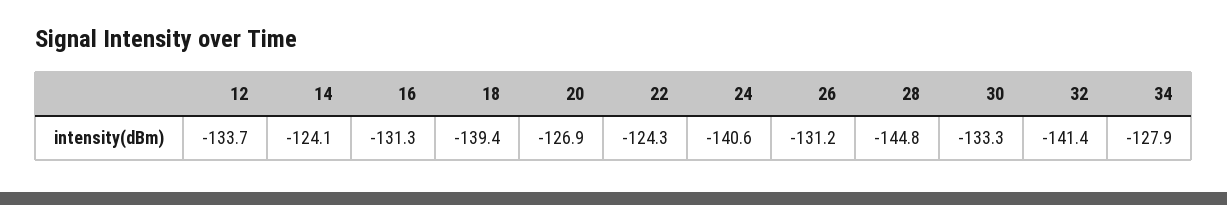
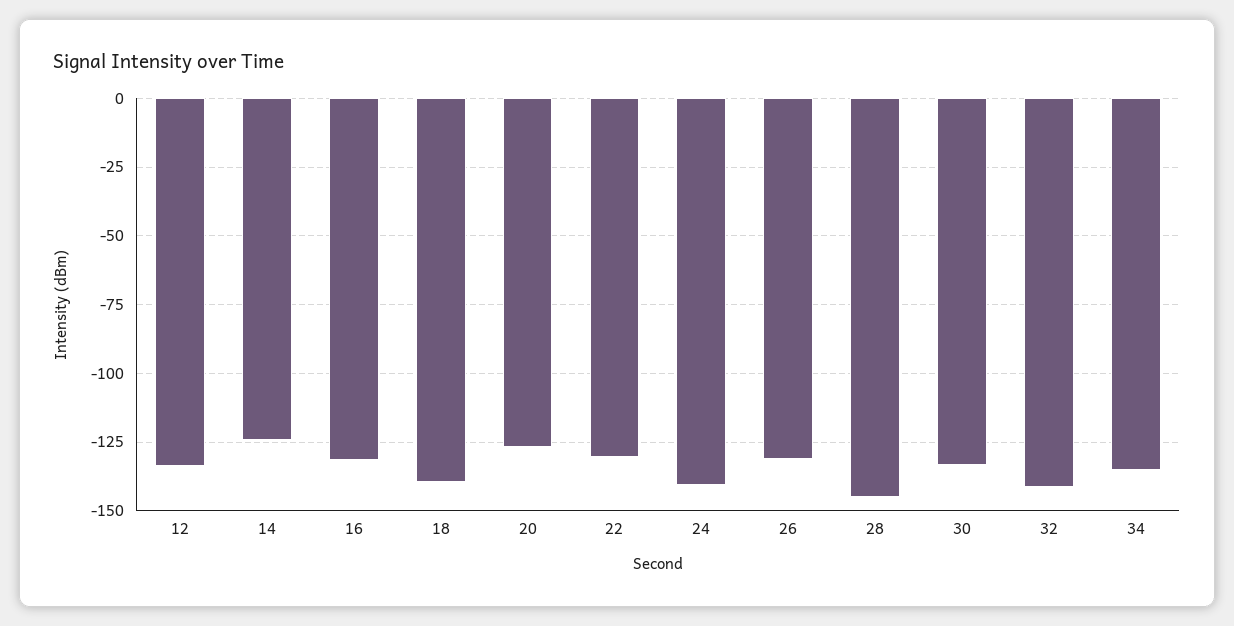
  {
    "12": -133.7,
    "14": -124.1,
    "16": -131.3,
    "18": -139.4,
    "20": -126.9,
-   "22": -124.3,
+   "22": -130,
    "24": -140.6,
    "26": -131.2,
    "28": -144.8,
    "30": -133.3,
    "32": -141.4,
-   "34": -127.9
+   "34": -135
  }

